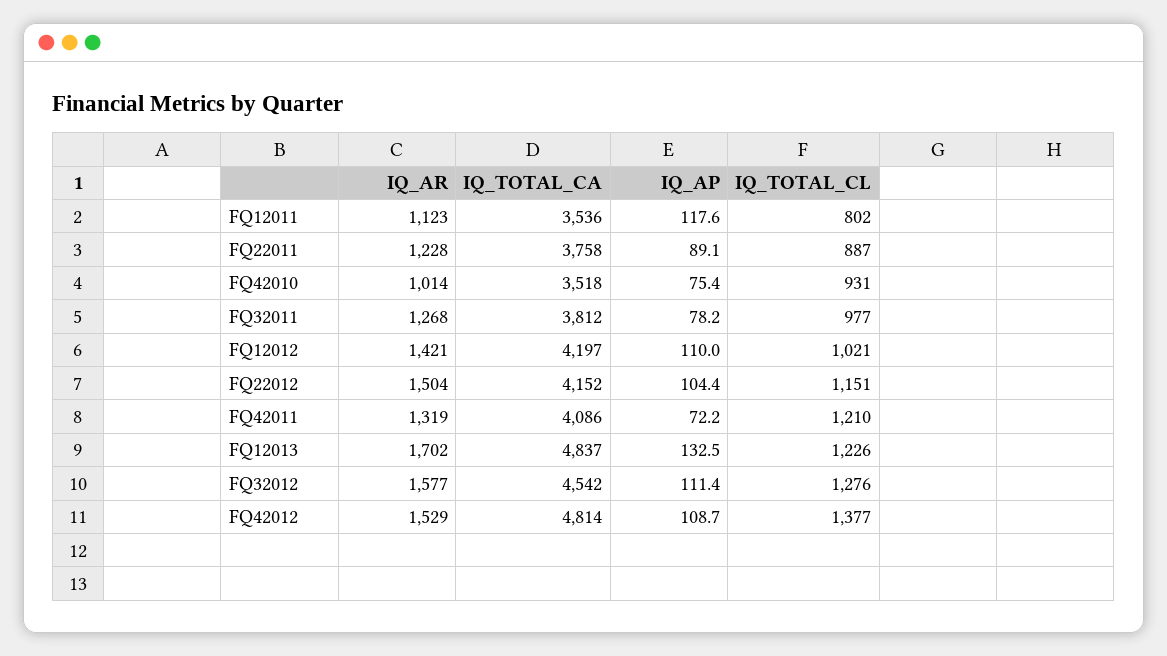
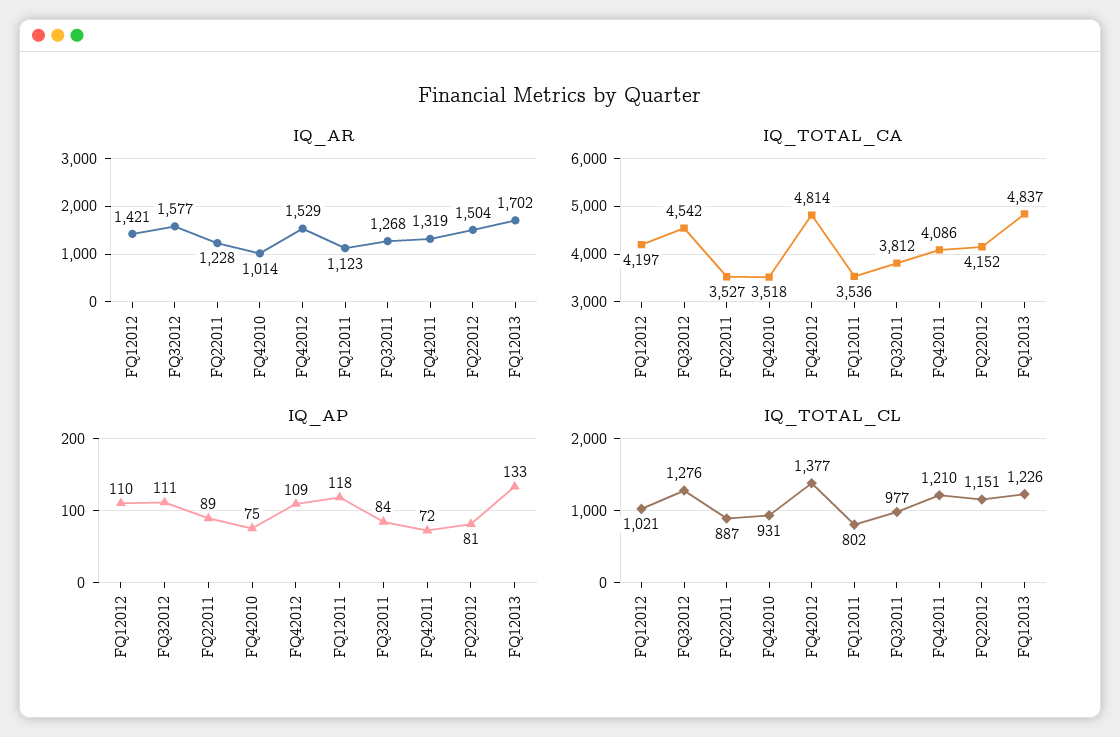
  {
    "IQ_AR": {
      "FQ12011": 1123,
      "FQ22011": 1228,
      "FQ42010": 1014,
      "FQ32011": 1268,
      "FQ12012": 1421,
      "FQ22012": 1504,
      "FQ42011": 1319,
      "FQ12013": 1702,
      "FQ32012": 1577,
      "FQ42012": 1529
    },
    "IQ_TOTAL_CA": {
      "FQ12011": 3536,
-     "FQ22011": 3758,
+     "FQ22011": 3527,
      "FQ42010": 3518,
      "FQ32011": 3812,
      "FQ12012": 4197,
      "FQ22012": 4152,
      "FQ42011": 4086,
      "FQ12013": 4837,
      "FQ32012": 4542,
      "FQ42012": 4814
    },
    "IQ_AP": {
      "FQ12011": 117.6,
      "FQ22011": 89.1,
      "FQ42010": 75.4,
-     "FQ32011": 78.2,
+     "FQ32011": 84,
      "FQ12012": 110,
-     "FQ22012": 104.4,
+     "FQ22012": 81,
      "FQ42011": 72.2,
      "FQ12013": 132.5,
      "FQ32012": 111.4,
      "FQ42012": 108.7
    },
    "IQ_TOTAL_CL": {
      "FQ12011": 802,
      "FQ22011": 887,
      "FQ42010": 931,
      "FQ32011": 977,
      "FQ12012": 1021,
      "FQ22012": 1151,
      "FQ42011": 1210,
      "FQ12013": 1226,
      "FQ32012": 1276,
      "FQ42012": 1377
    }
  }

